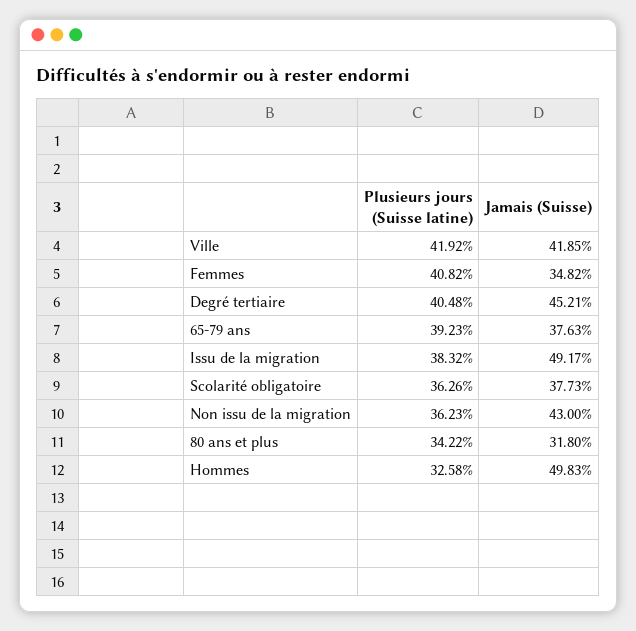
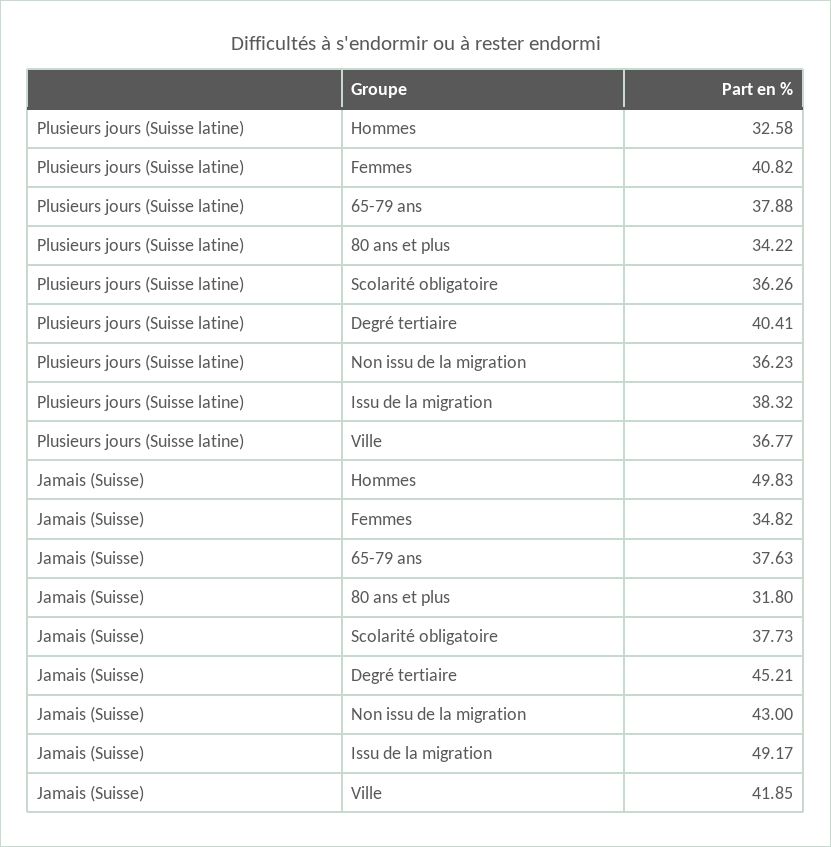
  {
    "Plusieurs jours (Suisse latine)": {
-     "Ville": 41.92,
+     "Ville": 36.77,
      "Femmes": 40.82,
-     "Degré tertiaire": 40.48,
+     "Degré tertiaire": 40.41,
-     "65-79 ans": 39.23,
+     "65-79 ans": 37.88,
      "Issu de la migration": 38.32,
      "Scolarité obligatoire": 36.26,
      "Non issu de la migration": 36.23,
      "80 ans et plus": 34.22,
      "Hommes": 32.58
    },
    "Jamais (Suisse)": {
      "Ville": 41.85,
      "Femmes": 34.82,
      "Degré tertiaire": 45.21,
      "65-79 ans": 37.63,
      "Issu de la migration": 49.17,
      "Scolarité obligatoire": 37.73,
      "Non issu de la migration": 43,
      "80 ans et plus": 31.8,
      "Hommes": 49.83
    }
  }

